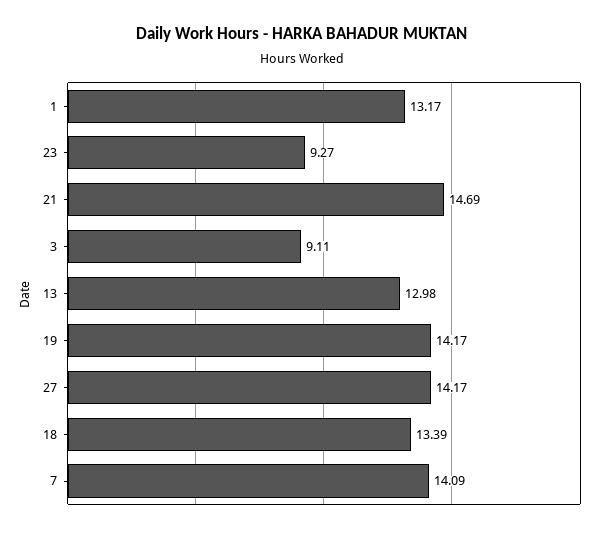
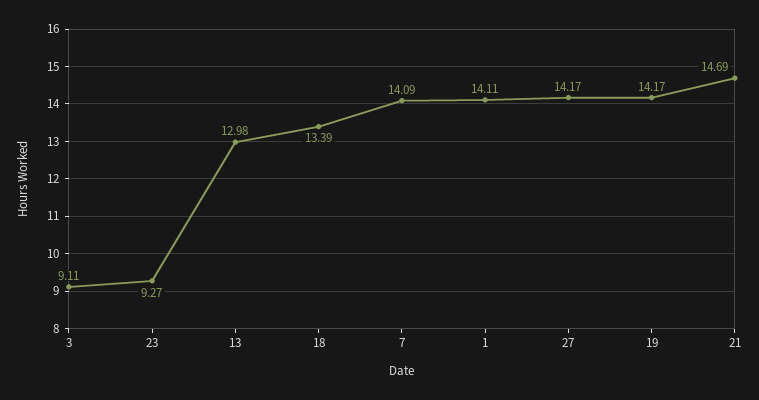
  {
-   "1": 13.17,
+   "1": 14.11,
    "23": 9.27,
    "21": 14.69,
    "3": 9.11,
    "13": 12.98,
    "19": 14.17,
    "27": 14.17,
    "18": 13.39,
    "7": 14.09
  }

